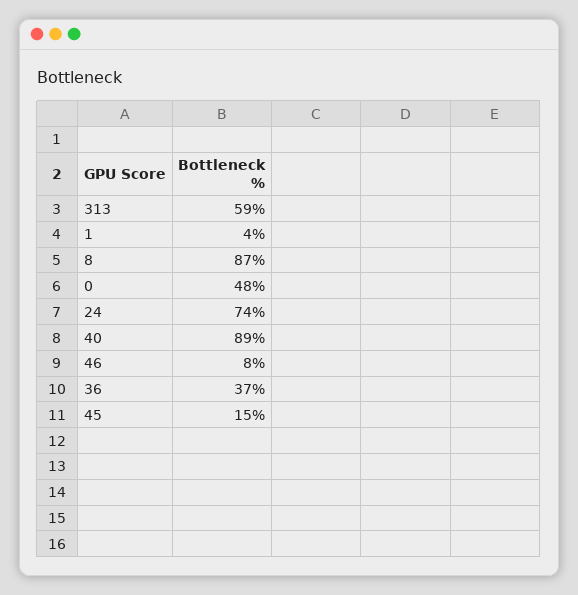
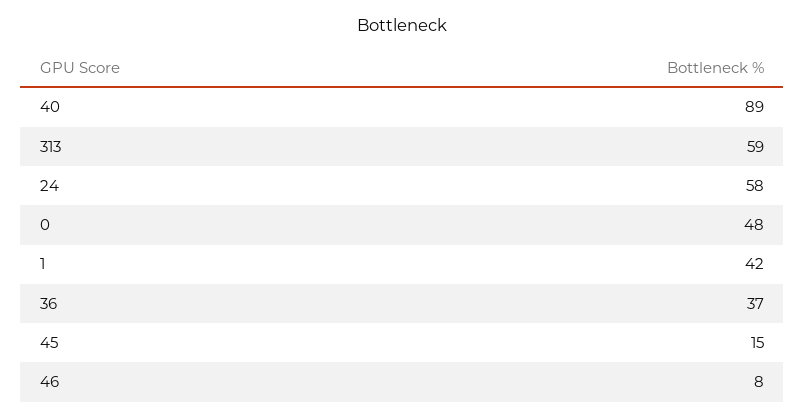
  {
    "313": 59,
-   "1": 4,
+   "1": 42,
-   "8": 87,
    "0": 48,
-   "24": 74,
+   "24": 58,
    "40": 89,
    "46": 8,
    "36": 37,
    "45": 15
  }

